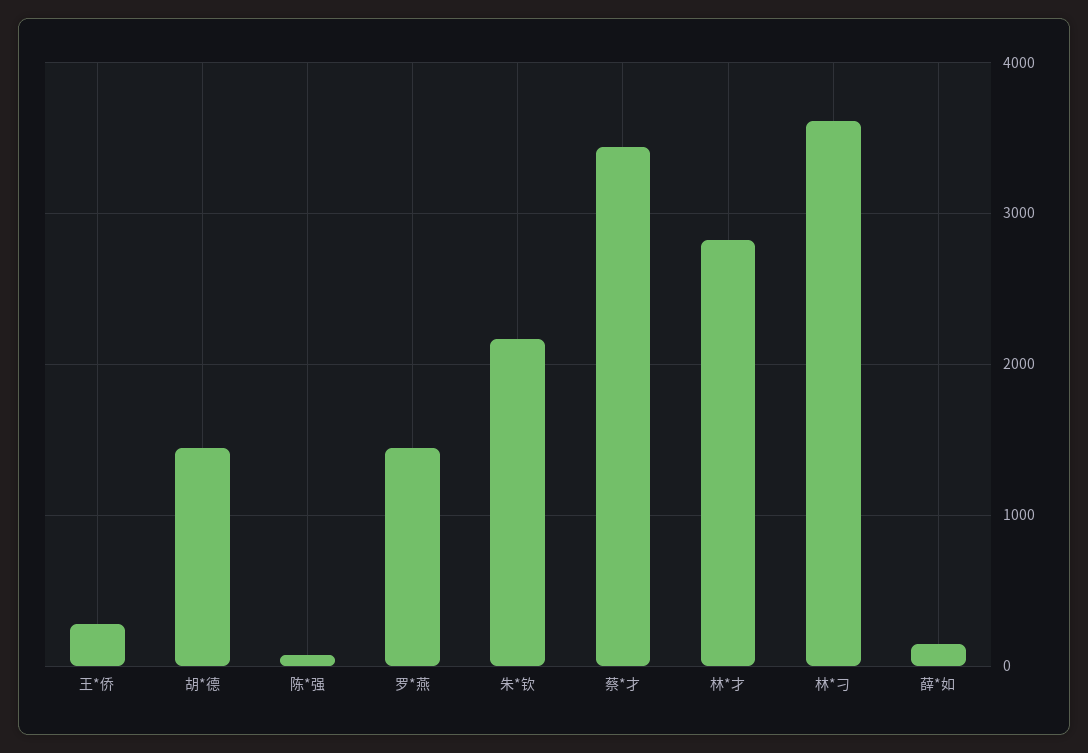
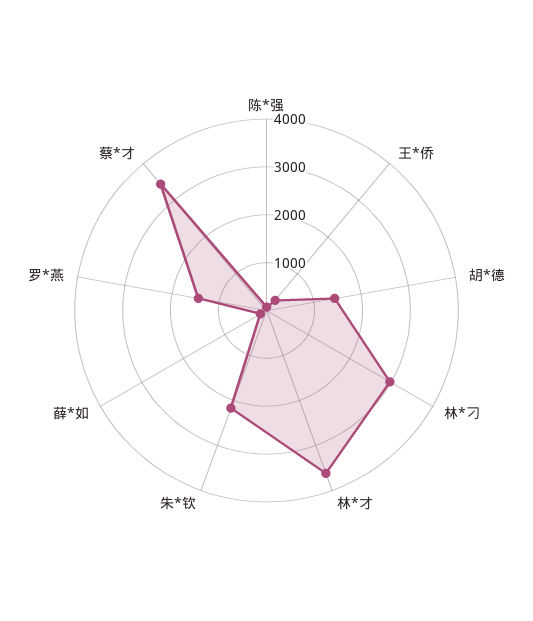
  {
    "王*侨": 300,
    "胡*德": 1400,
    "陈*强": 100,
    "罗*燕": 1400,
    "朱*钦": 2200,
    "蔡*才": 3400,
-   "林*才": 2800,
+   "林*才": 3600,
-   "林*刁": 3600,
+   "林*刁": 3000,
    "薛*如": 100
  }

